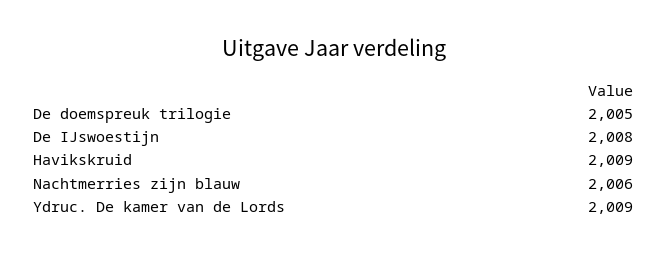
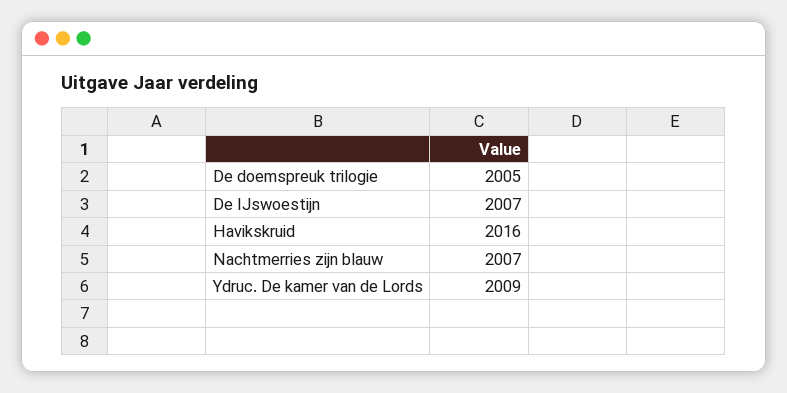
  {
    "De doemspreuk trilogie": 2005,
-   "De IJswoestijn": 2008,
+   "De IJswoestijn": 2007,
-   "Havikskruid": 2009,
+   "Havikskruid": 2016,
-   "Nachtmerries zijn blauw": 2006,
+   "Nachtmerries zijn blauw": 2007,
    "Ydruc. De kamer van de Lords": 2009
  }

